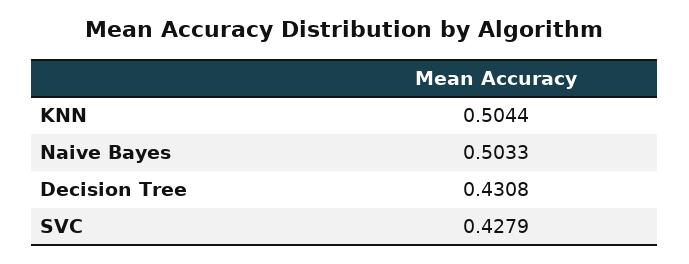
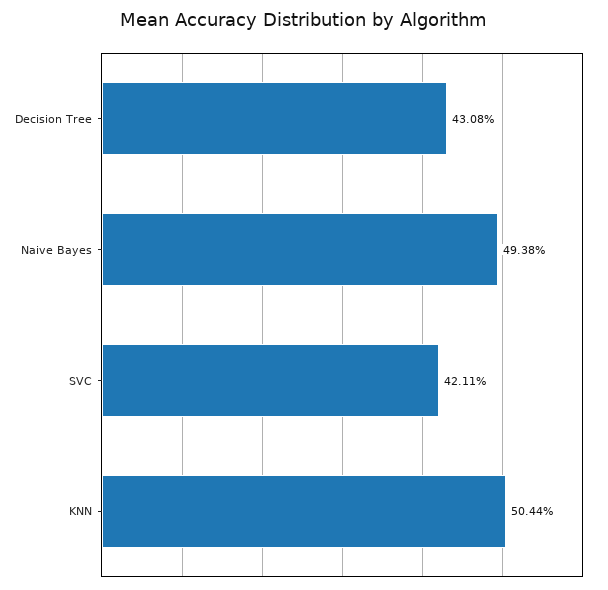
  {
    "KNN": 0.5044,
-   "Naive Bayes": 0.5033,
+   "Naive Bayes": 0.4938,
    "Decision Tree": 0.4308,
-   "SVC": 0.4279
+   "SVC": 0.4211
  }

